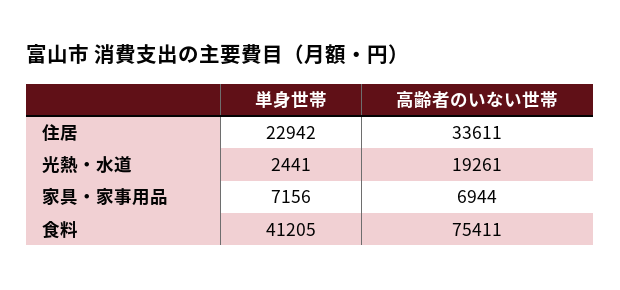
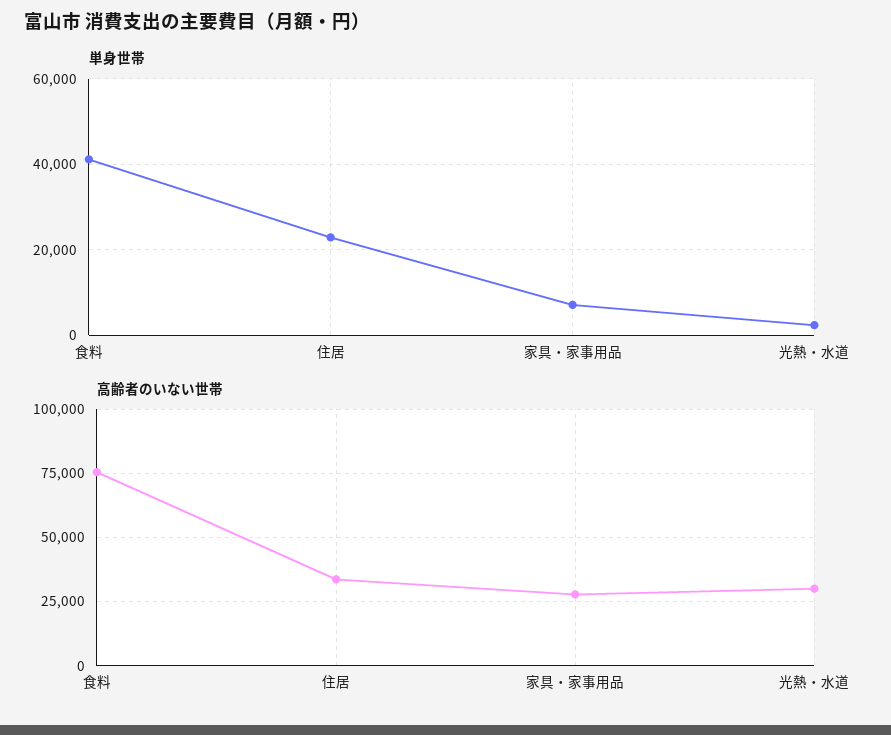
  {
    "単身世帯": {
      "住居": 22942,
      "光熱・水道": 2441,
      "家具・家事用品": 7156,
      "食料": 41205
    },
    "高齢者のいない世帯": {
      "住居": 33611,
-     "光熱・水道": 19261,
+     "光熱・水道": 30000,
-     "家具・家事用品": 6944,
+     "家具・家事用品": 27500,
      "食料": 75411
    }
  }

